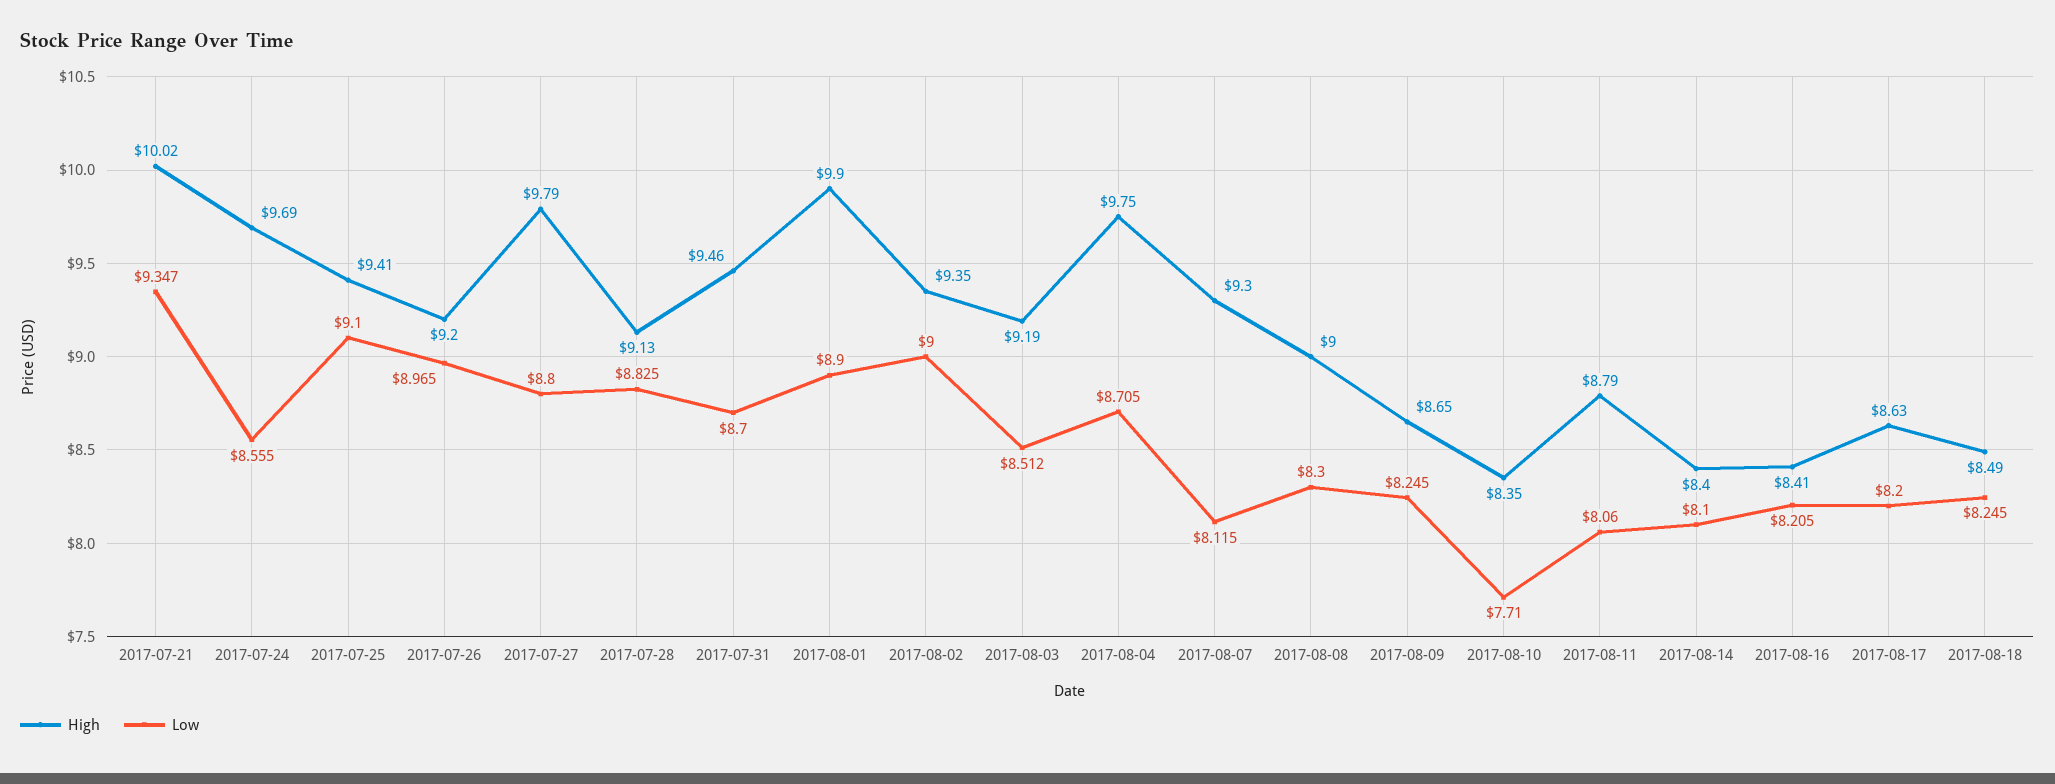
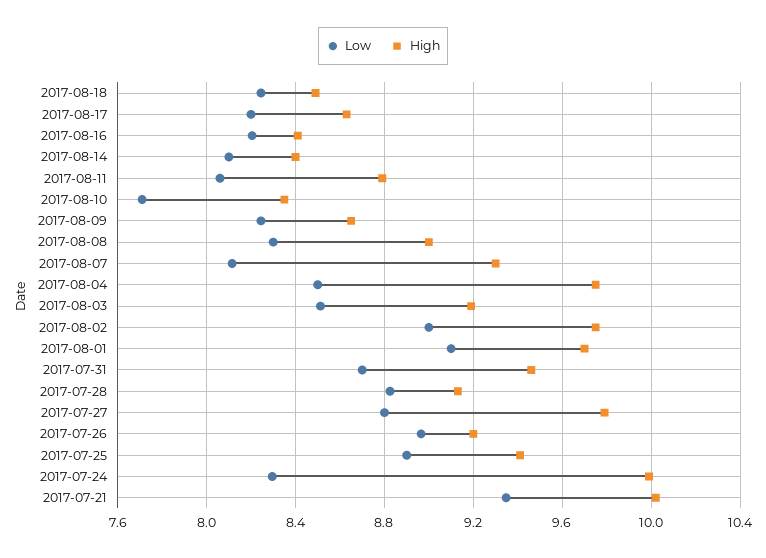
  {
    "High": {
      "2017-07-21": 10.02,
-     "2017-07-24": 9.69,
+     "2017-07-24": 10,
      "2017-07-25": 9.41,
      "2017-07-26": 9.2,
      "2017-07-27": 9.79,
      "2017-07-28": 9.13,
      "2017-07-31": 9.46,
-     "2017-08-01": 9.9,
+     "2017-08-01": 9.7,
-     "2017-08-02": 9.35,
+     "2017-08-02": 9.75,
      "2017-08-03": 9.19,
      "2017-08-04": 9.75,
      "2017-08-07": 9.3,
      "2017-08-08": 9,
      "2017-08-09": 8.65,
      "2017-08-10": 8.35,
      "2017-08-11": 8.79,
      "2017-08-14": 8.4,
      "2017-08-16": 8.41,
      "2017-08-17": 8.63,
      "2017-08-18": 8.49
    },
    "Low": {
      "2017-07-21": 9.347,
-     "2017-07-24": 8.555,
+     "2017-07-24": 8.3,
-     "2017-07-25": 9.1,
+     "2017-07-25": 8.9,
      "2017-07-26": 8.965,
      "2017-07-27": 8.8,
      "2017-07-28": 8.825,
      "2017-07-31": 8.7,
-     "2017-08-01": 8.9,
+     "2017-08-01": 9.1,
      "2017-08-02": 9,
      "2017-08-03": 8.512,
-     "2017-08-04": 8.705,
+     "2017-08-04": 8.5,
      "2017-08-07": 8.115,
      "2017-08-08": 8.3,
      "2017-08-09": 8.245,
      "2017-08-10": 7.71,
      "2017-08-11": 8.06,
      "2017-08-14": 8.1,
      "2017-08-16": 8.205,
      "2017-08-17": 8.2,
      "2017-08-18": 8.245
    }
  }

